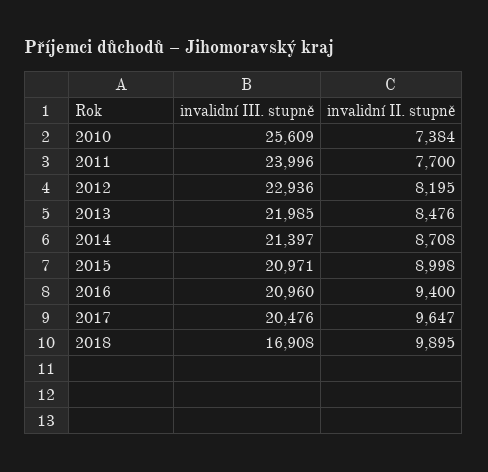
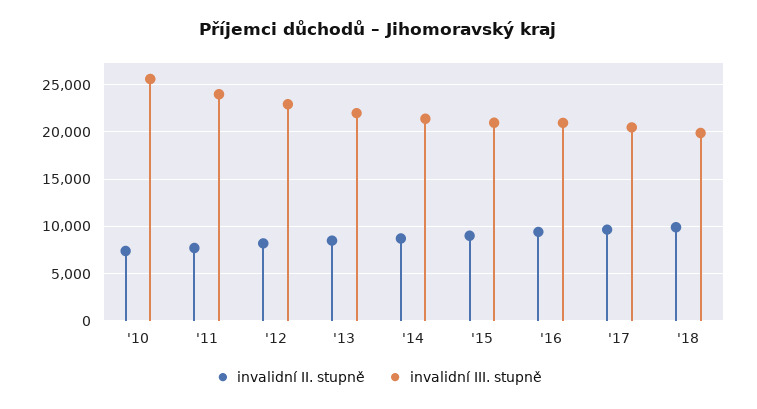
  {
    "invalidní III. stupně": {
      "2010": 25609,
      "2011": 23996,
      "2012": 22936,
      "2013": 21985,
      "2014": 21397,
      "2015": 20971,
      "2016": 20960,
      "2017": 20476,
-     "2018": 16908
+     "2018": 20000
    },
    "invalidní II. stupně": {
      "2010": 7384,
      "2011": 7700,
      "2012": 8195,
      "2013": 8476,
      "2014": 8708,
      "2015": 8998,
      "2016": 9400,
      "2017": 9647,
      "2018": 9895
    }
  }

